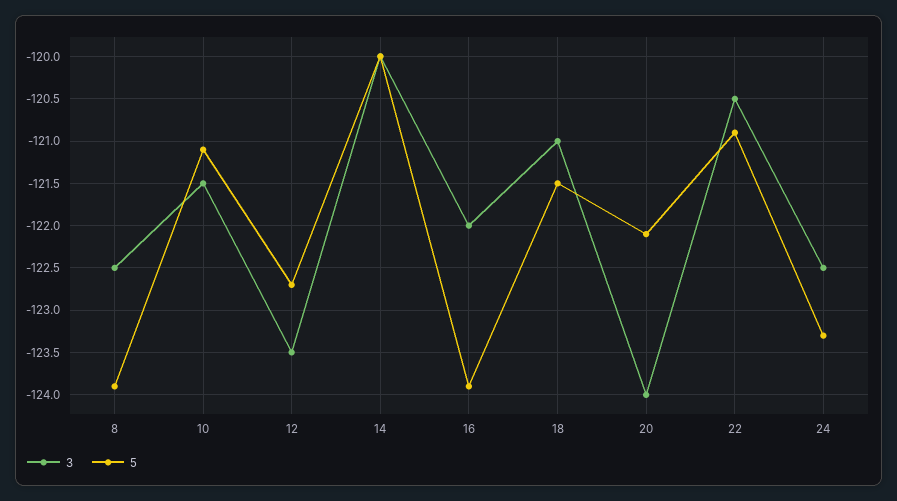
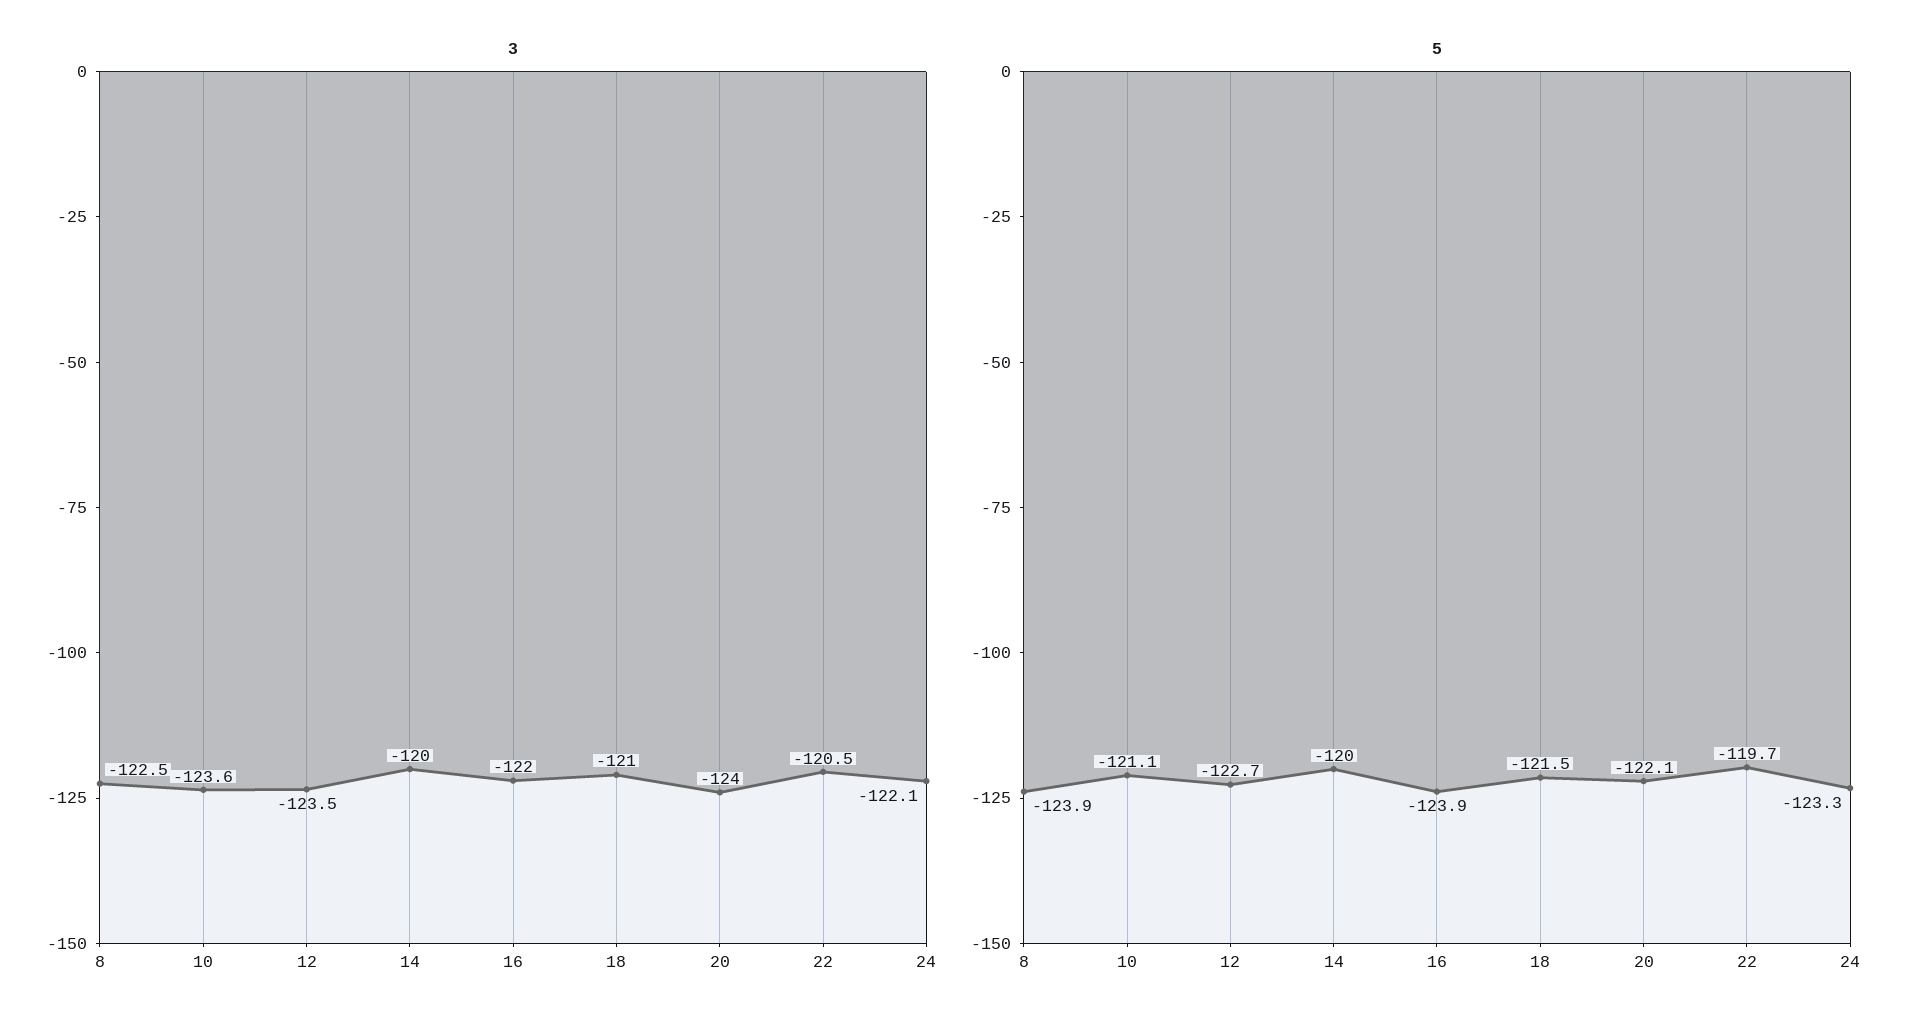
  {
    "3": {
      "8": -122.5,
-     "10": -121.5,
+     "10": -123.6,
      "12": -123.5,
      "14": -120,
      "16": -122,
      "18": -121,
      "20": -124,
      "22": -120.5,
-     "24": -122.5
+     "24": -122.1
    },
    "5": {
      "8": -123.9,
      "10": -121.1,
      "12": -122.7,
      "14": -120,
      "16": -123.9,
      "18": -121.5,
      "20": -122.1,
-     "22": -120.9,
+     "22": -119.7,
      "24": -123.3
    }
  }

